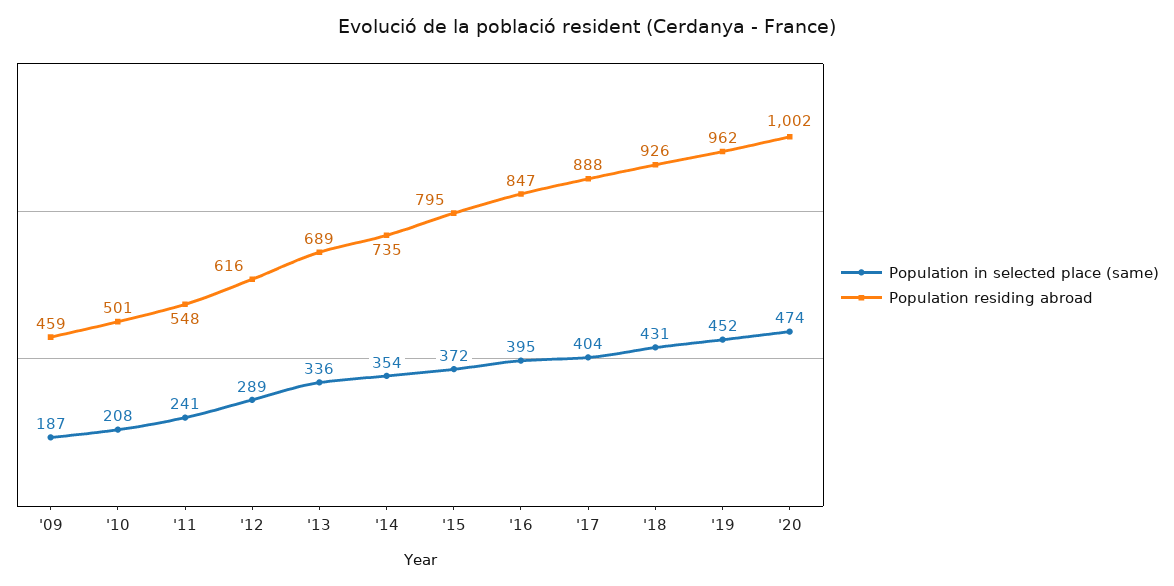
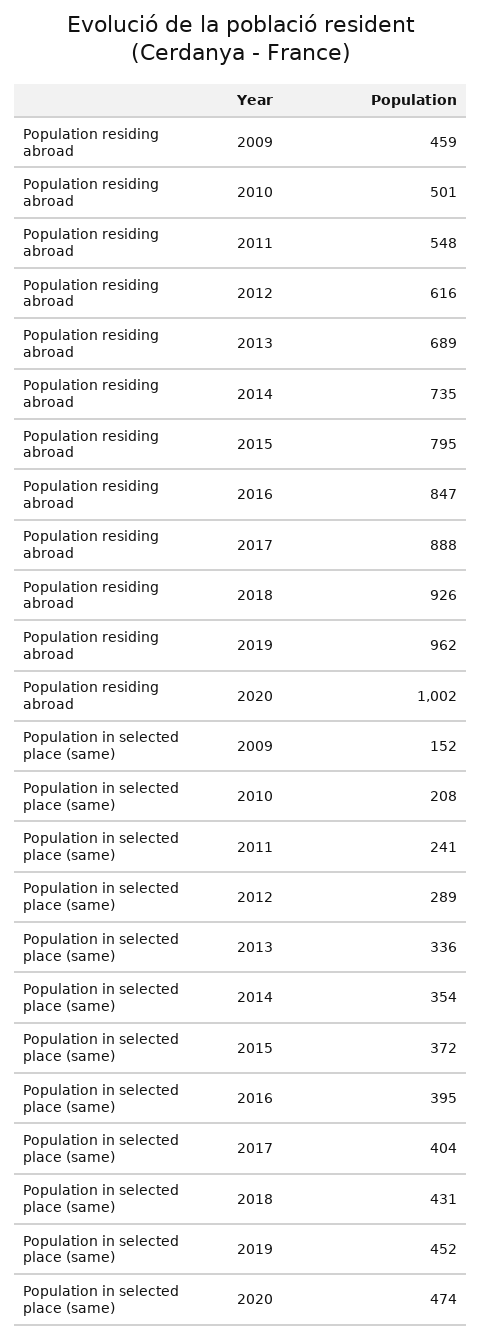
  {
    "Population in selected place (same)": {
-     "'09": 187,
+     "'09": 152,
      "'10": 208,
      "'11": 241,
      "'12": 289,
      "'13": 336,
      "'14": 354,
      "'15": 372,
      "'16": 395,
      "'17": 404,
      "'18": 431,
      "'19": 452,
      "'20": 474
    },
    "Population residing abroad": {
      "'09": 459,
      "'10": 501,
      "'11": 548,
      "'12": 616,
      "'13": 689,
      "'14": 735,
      "'15": 795,
      "'16": 847,
      "'17": 888,
      "'18": 926,
      "'19": 962,
      "'20": 1002
    }
  }

